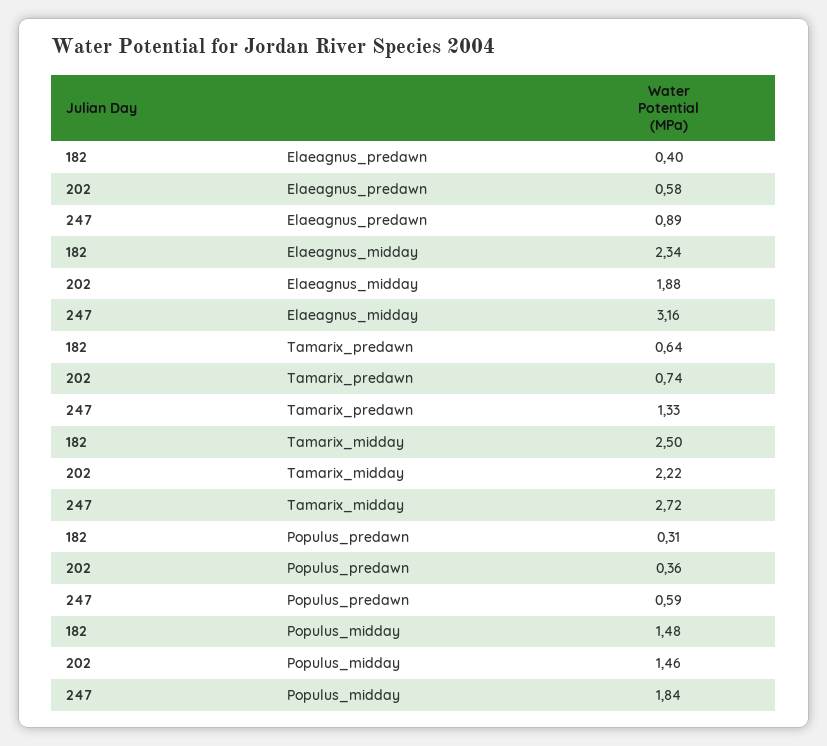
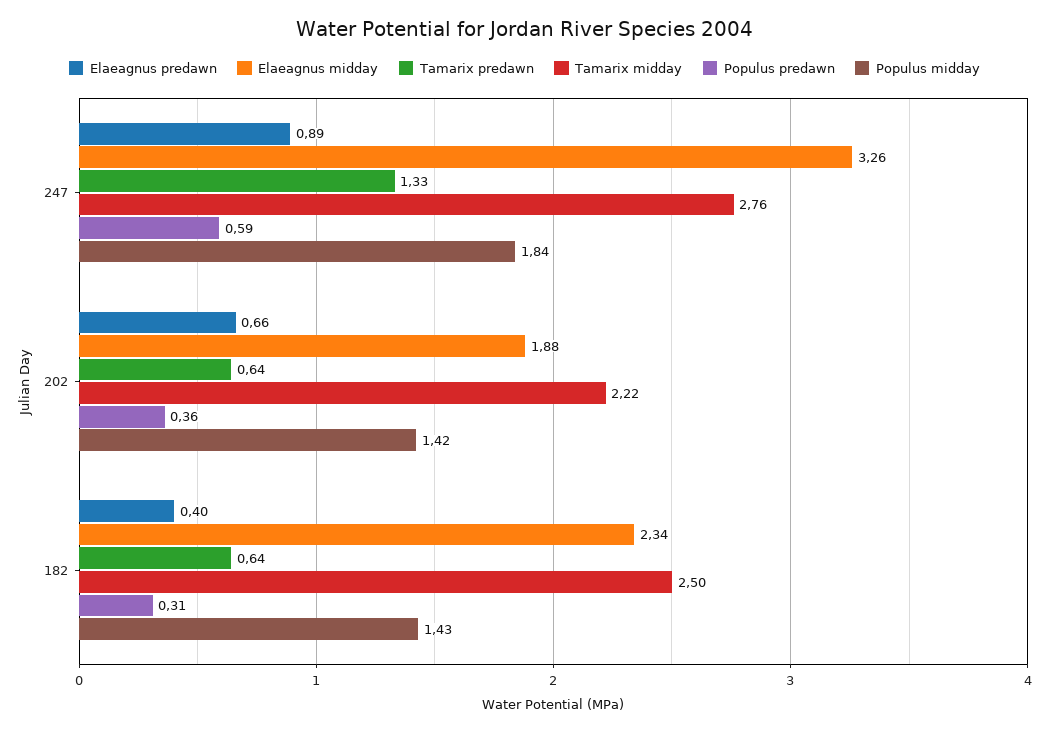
  {
    "Elaeagnus_predawn": {
      "182": 0.4,
-     "202": 0.58,
+     "202": 0.66,
      "247": 0.89
    },
    "Elaeagnus_midday": {
      "182": 2.34,
      "202": 1.88,
-     "247": 3.16
+     "247": 3.26
    },
    "Tamarix_predawn": {
      "182": 0.64,
-     "202": 0.74,
+     "202": 0.64,
      "247": 1.33
    },
    "Tamarix_midday": {
      "182": 2.5,
      "202": 2.22,
-     "247": 2.72
+     "247": 2.76
    },
    "Populus_predawn": {
      "182": 0.31,
      "202": 0.36,
      "247": 0.59
    },
    "Populus_midday": {
-     "182": 1.48,
+     "182": 1.43,
-     "202": 1.46,
+     "202": 1.42,
      "247": 1.84
    }
  }

